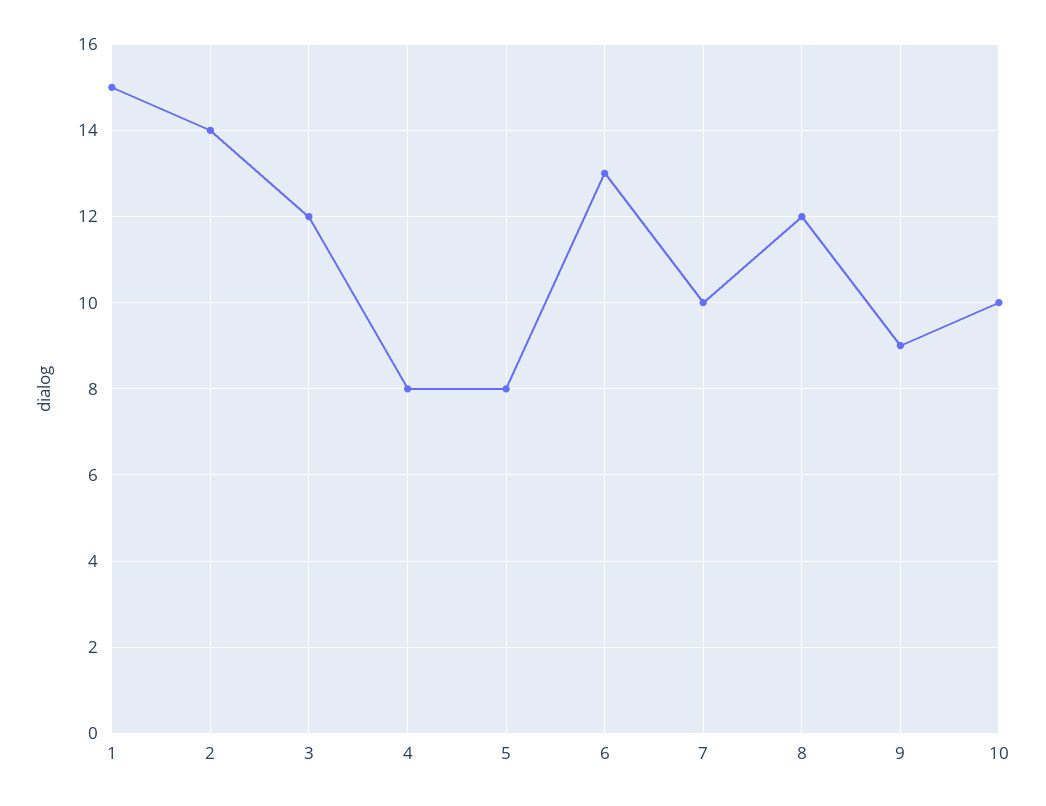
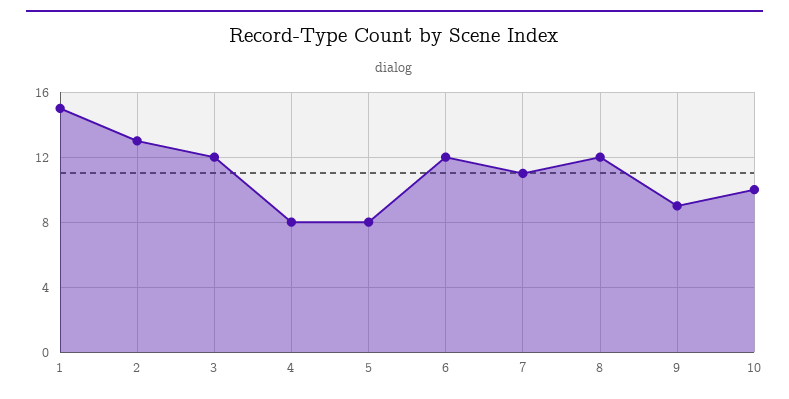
  {
    "1": 15,
-   "2": 14,
+   "2": 13,
    "3": 12,
    "4": 8,
    "5": 8,
-   "6": 13,
+   "6": 12,
-   "7": 10,
+   "7": 11,
    "8": 12,
    "9": 9,
    "10": 10
  }

